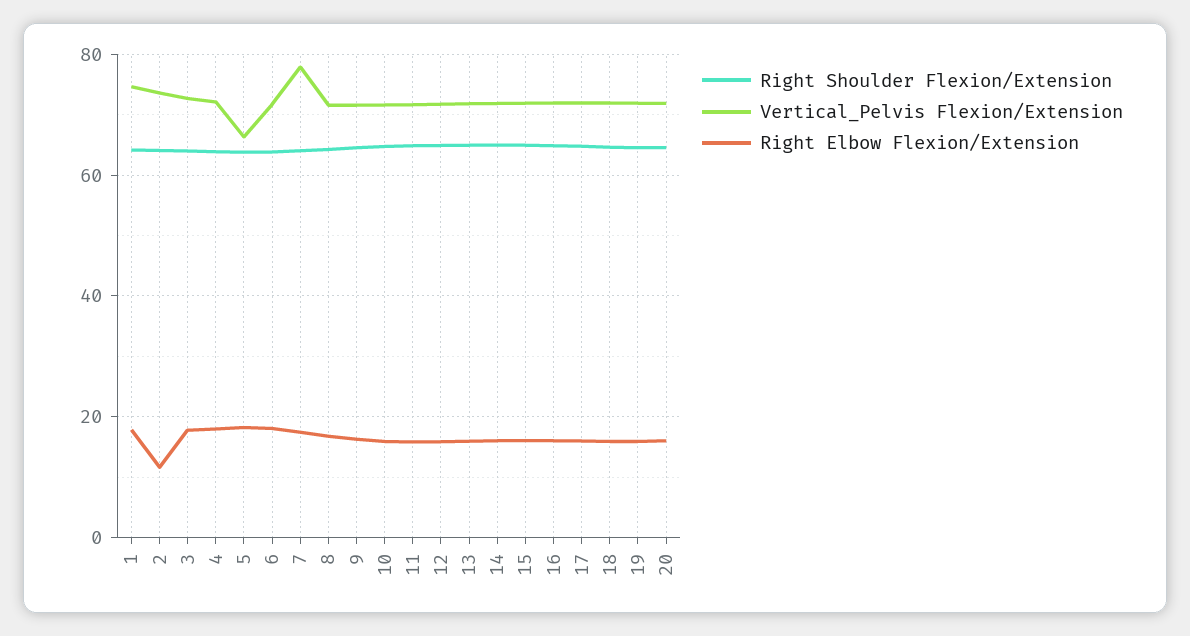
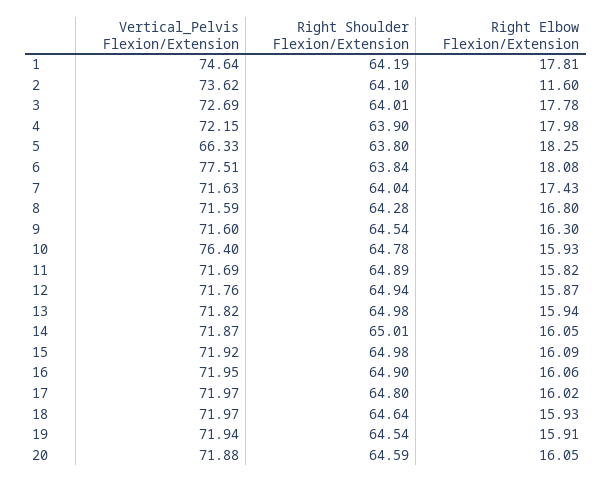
  {
    "Right Shoulder Flexion/Extension": {
      "1": 64.19,
      "2": 64.1,
      "3": 64.01,
      "4": 63.9,
      "5": 63.8,
      "6": 63.84,
      "7": 64.04,
      "8": 64.28,
      "9": 64.54,
      "10": 64.78,
      "11": 64.89,
      "12": 64.94,
      "13": 64.98,
      "14": 65.01,
      "15": 64.98,
      "16": 64.9,
      "17": 64.8,
      "18": 64.64,
      "19": 64.54,
      "20": 64.59
    },
    "Vertical_Pelvis Flexion/Extension": {
      "1": 74.64,
      "2": 73.62,
      "3": 72.69,
      "4": 72.15,
      "5": 66.33,
-     "6": 72,
+     "6": 77.51,
-     "7": 78,
+     "7": 71.63,
      "8": 71.59,
      "9": 71.6,
-     "10": 72,
+     "10": 76.4,
      "11": 71.69,
      "12": 71.76,
      "13": 71.82,
      "14": 71.87,
      "15": 71.92,
      "16": 71.95,
      "17": 71.97,
      "18": 71.97,
      "19": 71.94,
      "20": 71.88
    },
    "Right Elbow Flexion/Extension": {
      "1": 17.81,
      "2": 11.6,
      "3": 17.78,
      "4": 17.98,
      "5": 18.25,
      "6": 18.08,
      "7": 17.43,
      "8": 16.8,
      "9": 16.3,
      "10": 15.93,
      "11": 15.82,
      "12": 15.87,
      "13": 15.94,
      "14": 16.05,
      "15": 16.09,
      "16": 16.06,
      "17": 16.02,
      "18": 15.93,
      "19": 15.91,
      "20": 16.05
    }
  }

